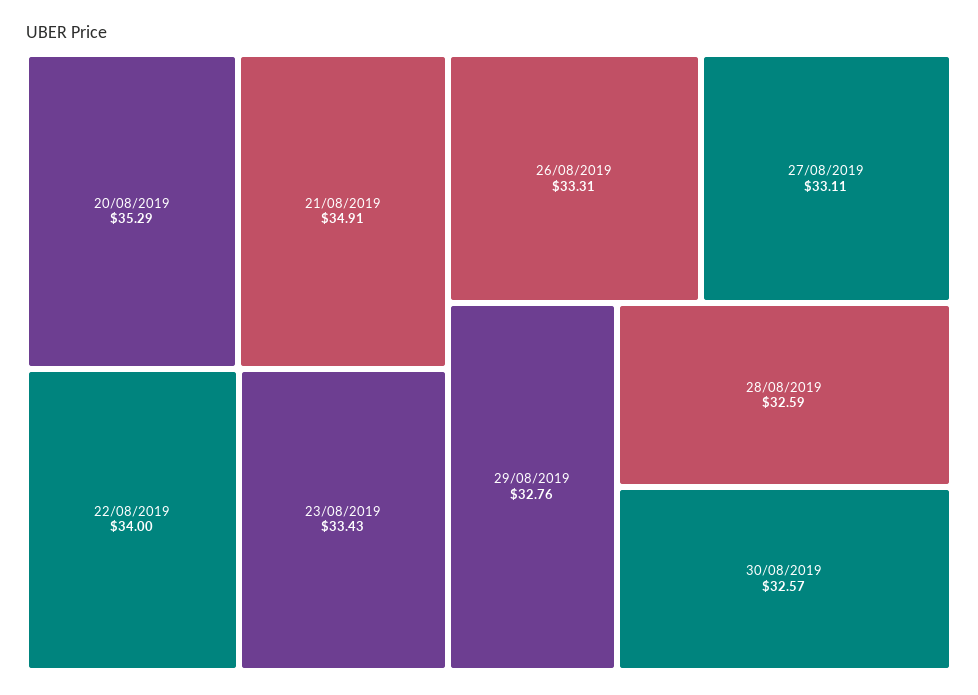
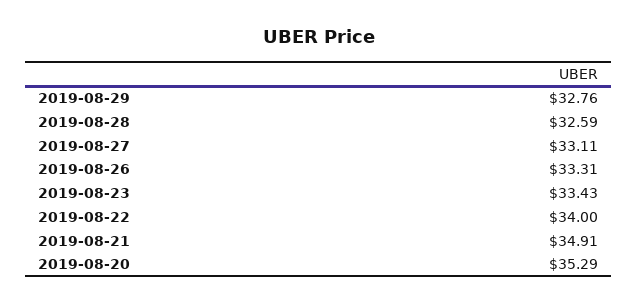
  {
    "20/08/2019": 35.29,
    "21/08/2019": 34.91,
    "22/08/2019": 34,
    "23/08/2019": 33.43,
    "26/08/2019": 33.31,
    "27/08/2019": 33.11,
    "29/08/2019": 32.76,
-   "28/08/2019": 32.59,
+   "28/08/2019": 32.59
-   "30/08/2019": 32.57
  }

